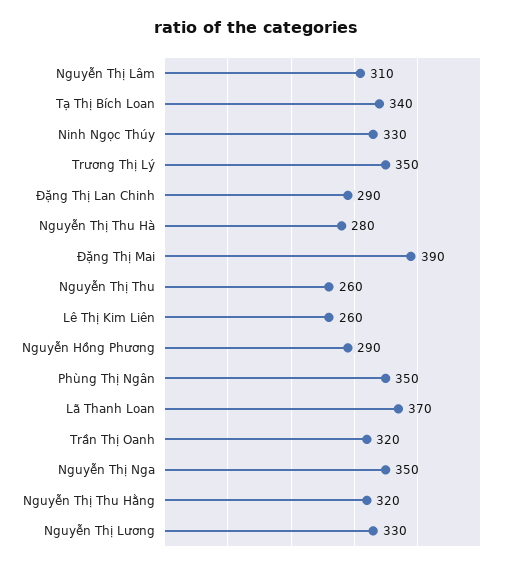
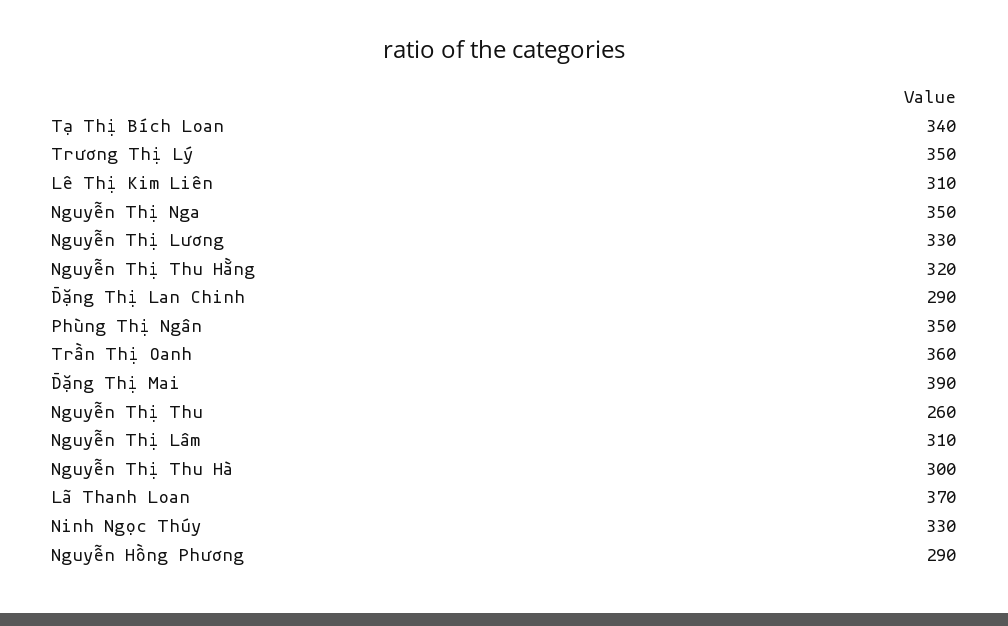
  {
    "Nguyễn Thị Lâm": 310,
    "Tạ Thị Bích Loan": 340,
    "Ninh Ngọc Thúy": 330,
    "Trương Thị Lý": 350,
    "Đặng Thị Lan Chinh": 290,
-   "Nguyễn Thị Thu Hà": 280,
+   "Nguyễn Thị Thu Hà": 300,
    "Đặng Thị Mai": 390,
    "Nguyễn Thị Thu": 260,
-   "Lê Thị Kim Liên": 260,
+   "Lê Thị Kim Liên": 310,
    "Nguyễn Hồng Phương": 290,
    "Phùng Thị Ngân": 350,
    "Lã Thanh Loan": 370,
-   "Trần Thị Oanh": 320,
+   "Trần Thị Oanh": 360,
    "Nguyễn Thị Nga": 350,
    "Nguyễn Thị Thu Hằng": 320,
    "Nguyễn Thị Lương": 330
  }

